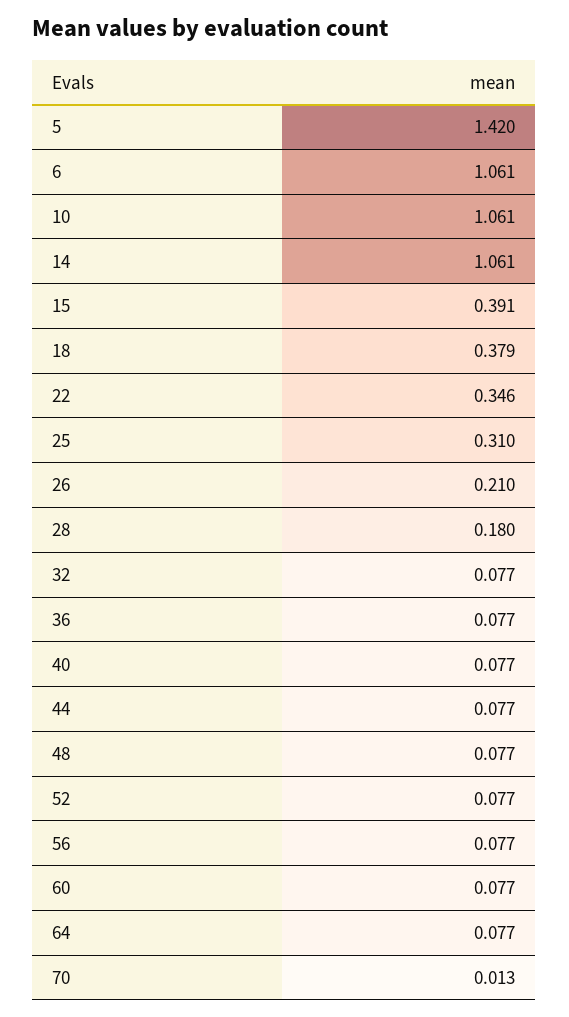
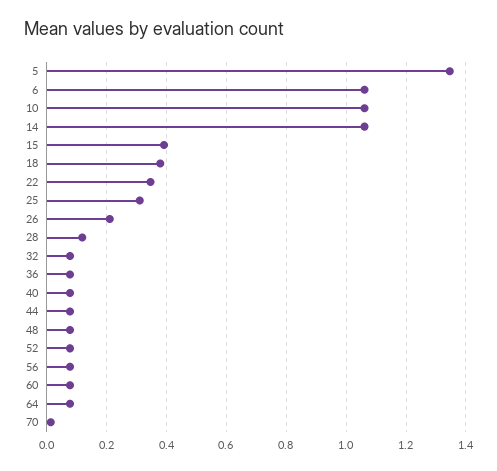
  {
-   "5": 1.42,
+   "5": 1.35,
    "6": 1.061,
    "10": 1.061,
    "14": 1.061,
    "15": 0.391,
    "18": 0.379,
    "22": 0.346,
    "25": 0.31,
    "26": 0.21,
-   "28": 0.18,
+   "28": 0.125,
    "32": 0.077,
    "36": 0.077,
    "40": 0.077,
    "44": 0.077,
    "48": 0.077,
    "52": 0.077,
    "56": 0.077,
    "60": 0.077,
    "64": 0.077,
    "70": 0.013
  }

